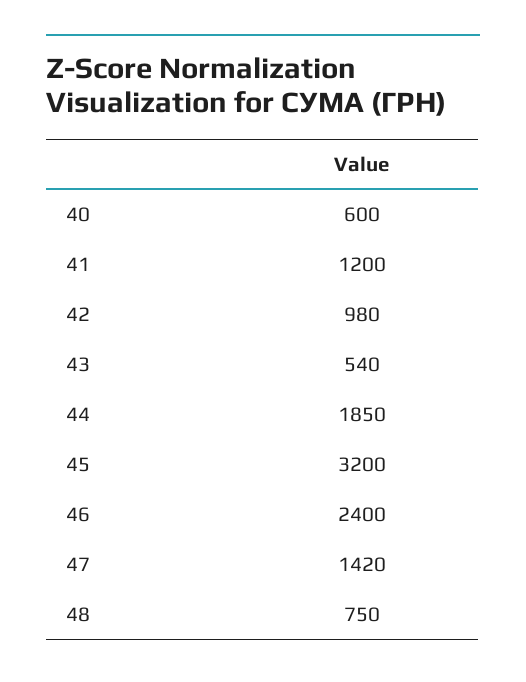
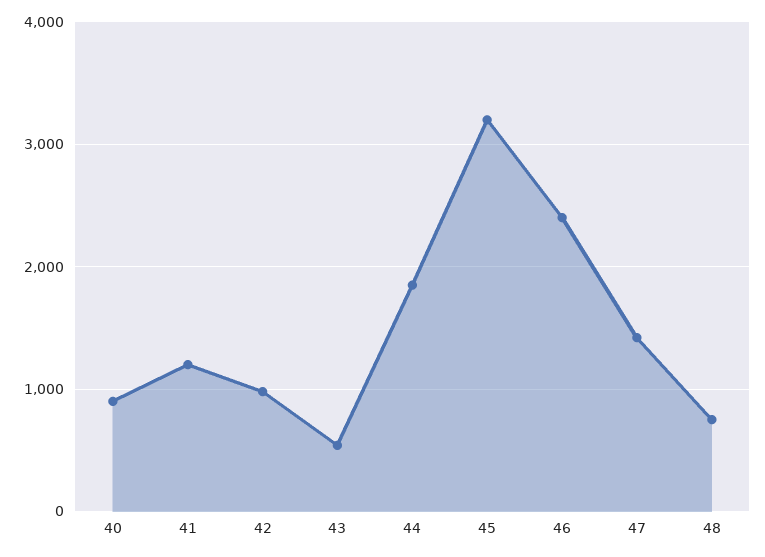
  {
-   "40": 600,
+   "40": 900,
    "41": 1200,
    "42": 980,
    "43": 540,
    "44": 1850,
    "45": 3200,
    "46": 2400,
    "47": 1420,
    "48": 750
  }

